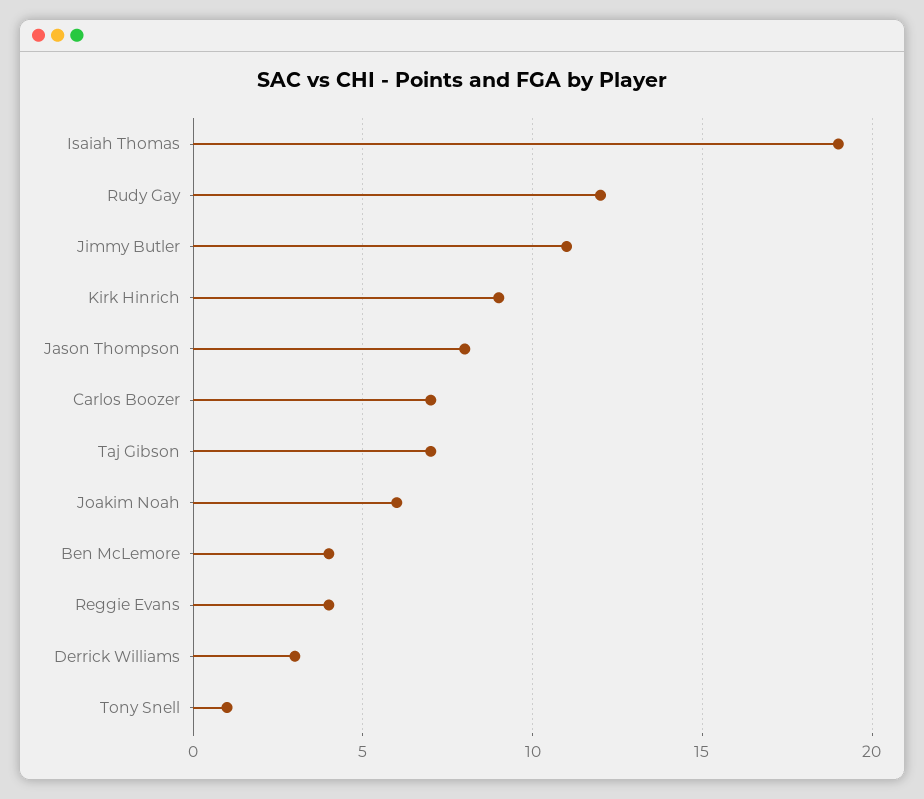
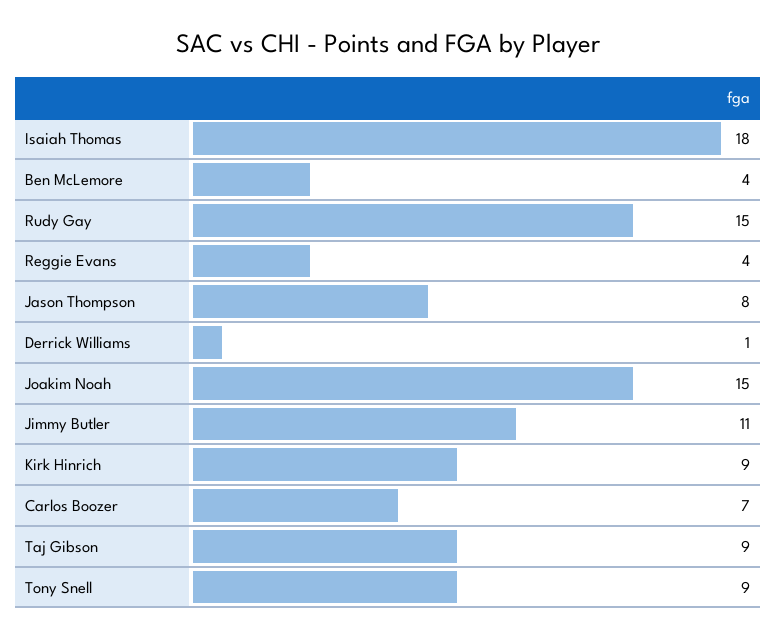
  {
-   "Isaiah Thomas": 19,
+   "Isaiah Thomas": 18,
-   "Rudy Gay": 12,
+   "Rudy Gay": 15,
    "Jimmy Butler": 11,
    "Kirk Hinrich": 9,
    "Jason Thompson": 8,
    "Carlos Boozer": 7,
-   "Taj Gibson": 7,
+   "Taj Gibson": 9,
-   "Joakim Noah": 6,
+   "Joakim Noah": 15,
    "Ben McLemore": 4,
    "Reggie Evans": 4,
-   "Derrick Williams": 3,
+   "Derrick Williams": 1,
-   "Tony Snell": 1
+   "Tony Snell": 9
  }

